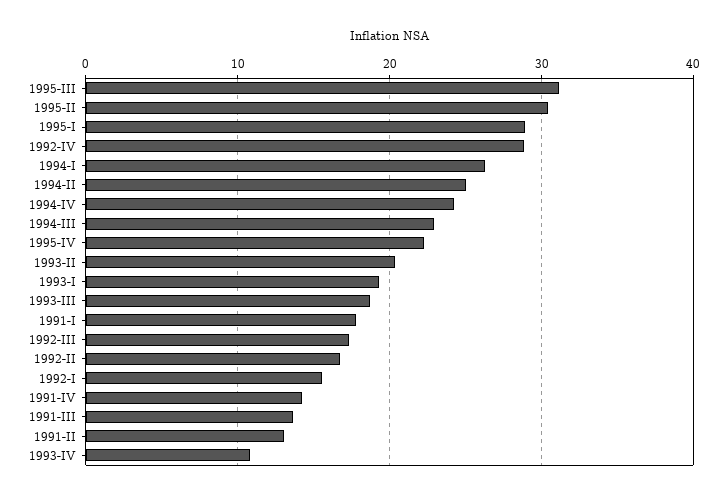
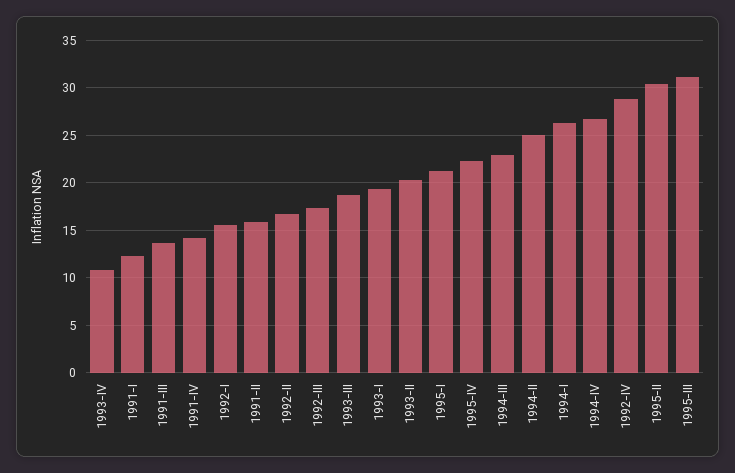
  {
    "1995-III": 31,
    "1995-II": 30,
-   "1995-I": 29,
+   "1995-I": 21,
    "1992-IV": 29,
    "1994-I": 26,
    "1994-II": 25,
-   "1994-IV": 24,
+   "1994-IV": 27,
    "1994-III": 23,
    "1995-IV": 22,
    "1993-II": 20,
    "1993-I": 19,
    "1993-III": 19,
-   "1991-I": 18,
+   "1991-I": 12,
    "1992-III": 17,
    "1992-II": 17,
    "1992-I": 16,
    "1991-IV": 14,
    "1991-III": 14,
-   "1991-II": 13,
+   "1991-II": 16,
    "1993-IV": 11
  }

